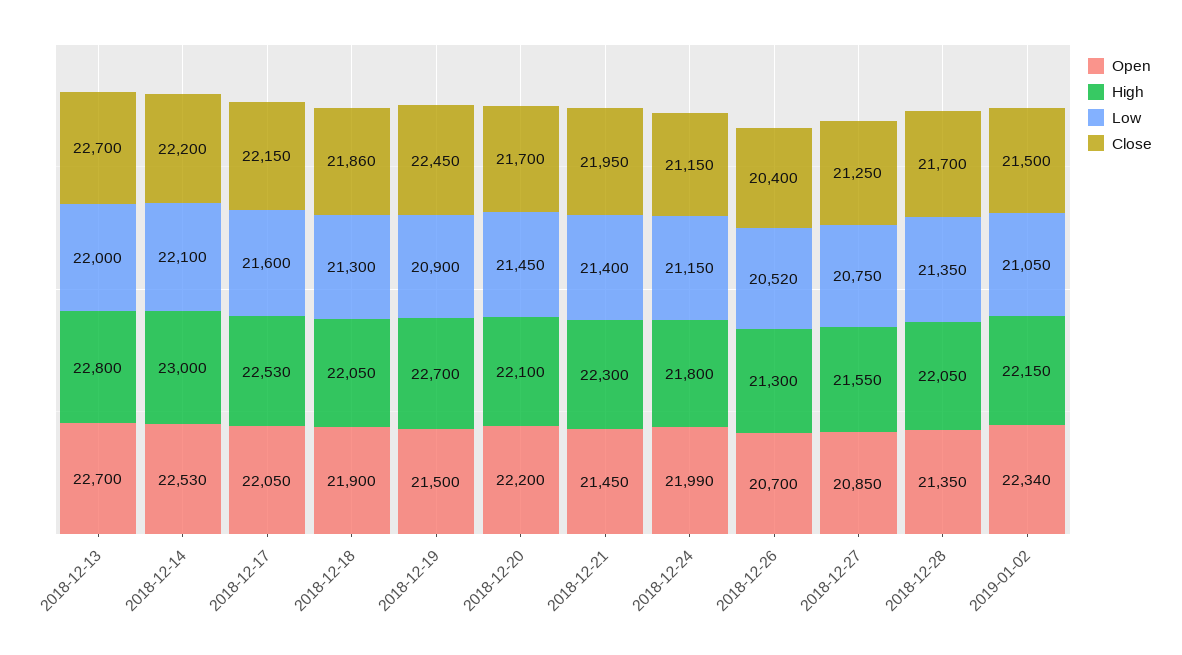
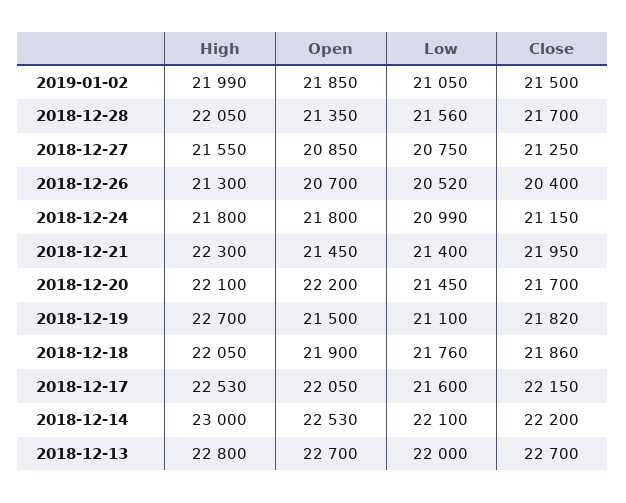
  {
    "Open": {
      "2018-12-13": 22700,
      "2018-12-14": 22530,
      "2018-12-17": 22050,
      "2018-12-18": 21900,
      "2018-12-19": 21500,
      "2018-12-20": 22200,
      "2018-12-21": 21450,
-     "2018-12-24": 21990,
+     "2018-12-24": 21800,
      "2018-12-26": 20700,
      "2018-12-27": 20850,
      "2018-12-28": 21350,
-     "2019-01-02": 22340
+     "2019-01-02": 21850
    },
    "High": {
      "2018-12-13": 22800,
      "2018-12-14": 23000,
      "2018-12-17": 22530,
      "2018-12-18": 22050,
      "2018-12-19": 22700,
      "2018-12-20": 22100,
      "2018-12-21": 22300,
      "2018-12-24": 21800,
      "2018-12-26": 21300,
      "2018-12-27": 21550,
      "2018-12-28": 22050,
-     "2019-01-02": 22150
+     "2019-01-02": 21990
    },
    "Low": {
      "2018-12-13": 22000,
      "2018-12-14": 22100,
      "2018-12-17": 21600,
-     "2018-12-18": 21300,
+     "2018-12-18": 21760,
-     "2018-12-19": 20900,
+     "2018-12-19": 21100,
      "2018-12-20": 21450,
      "2018-12-21": 21400,
-     "2018-12-24": 21150,
+     "2018-12-24": 20990,
      "2018-12-26": 20520,
      "2018-12-27": 20750,
-     "2018-12-28": 21350,
+     "2018-12-28": 21560,
      "2019-01-02": 21050
    },
    "Close": {
      "2018-12-13": 22700,
      "2018-12-14": 22200,
      "2018-12-17": 22150,
      "2018-12-18": 21860,
-     "2018-12-19": 22450,
+     "2018-12-19": 21820,
      "2018-12-20": 21700,
      "2018-12-21": 21950,
      "2018-12-24": 21150,
      "2018-12-26": 20400,
      "2018-12-27": 21250,
      "2018-12-28": 21700,
      "2019-01-02": 21500
    }
  }

